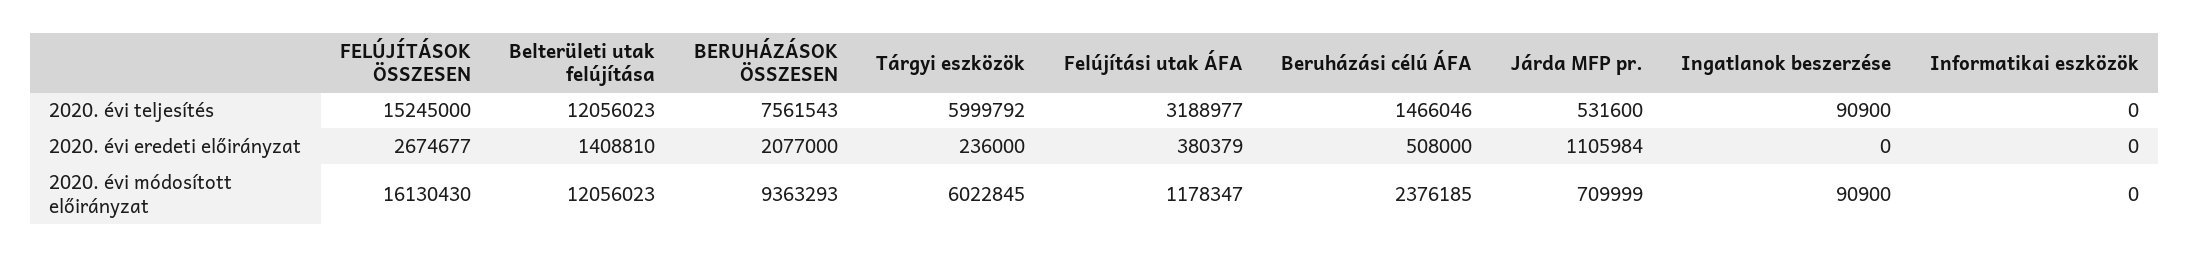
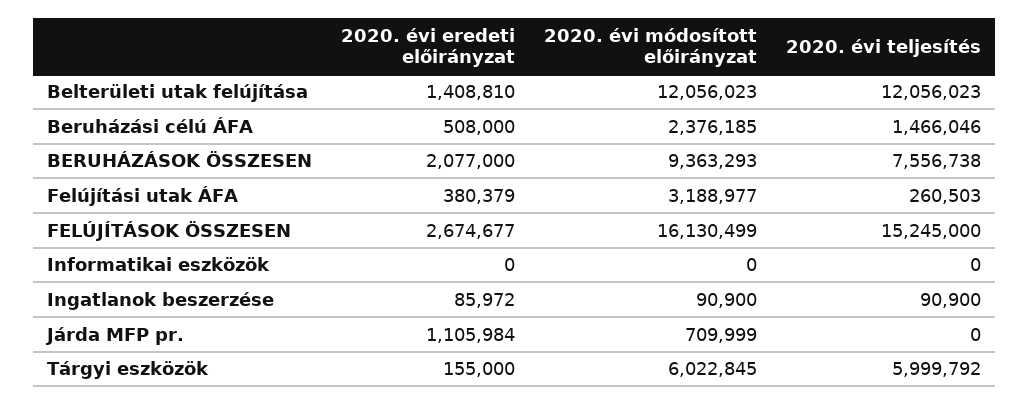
  {
    "FELÚJÍTÁSOK ÖSSZESEN": {
      "2020. évi teljesítés": 15245000,
      "2020. évi eredeti előirányzat": 2674677,
-     "2020. évi módosított előirányzat": 16130430
+     "2020. évi módosított előirányzat": 16130499
    },
    "Belterületi utak felújítása": {
      "2020. évi teljesítés": 12056023,
      "2020. évi eredeti előirányzat": 1408810,
      "2020. évi módosított előirányzat": 12056023
    },
    "BERUHÁZÁSOK ÖSSZESEN": {
-     "2020. évi teljesítés": 7561543,
+     "2020. évi teljesítés": 7556738,
      "2020. évi eredeti előirányzat": 2077000,
      "2020. évi módosított előirányzat": 9363293
    },
    "Tárgyi eszközök": {
      "2020. évi teljesítés": 5999792,
-     "2020. évi eredeti előirányzat": 236000,
+     "2020. évi eredeti előirányzat": 155000,
      "2020. évi módosított előirányzat": 6022845
    },
    "Felújítási utak ÁFA": {
-     "2020. évi teljesítés": 3188977,
+     "2020. évi teljesítés": 260503,
      "2020. évi eredeti előirányzat": 380379,
-     "2020. évi módosított előirányzat": 1178347
+     "2020. évi módosított előirányzat": 3188977
    },
    "Beruházási célú ÁFA": {
      "2020. évi teljesítés": 1466046,
      "2020. évi eredeti előirányzat": 508000,
      "2020. évi módosított előirányzat": 2376185
    },
    "Járda MFP pr.": {
-     "2020. évi teljesítés": 531600,
+     "2020. évi teljesítés": 0,
      "2020. évi eredeti előirányzat": 1105984,
      "2020. évi módosított előirányzat": 709999
    },
    "Ingatlanok beszerzése": {
      "2020. évi teljesítés": 90900,
-     "2020. évi eredeti előirányzat": 0,
+     "2020. évi eredeti előirányzat": 85972,
      "2020. évi módosított előirányzat": 90900
    },
    "Informatikai eszközök": {
      "2020. évi teljesítés": 0,
      "2020. évi eredeti előirányzat": 0,
      "2020. évi módosított előirányzat": 0
    }
  }

